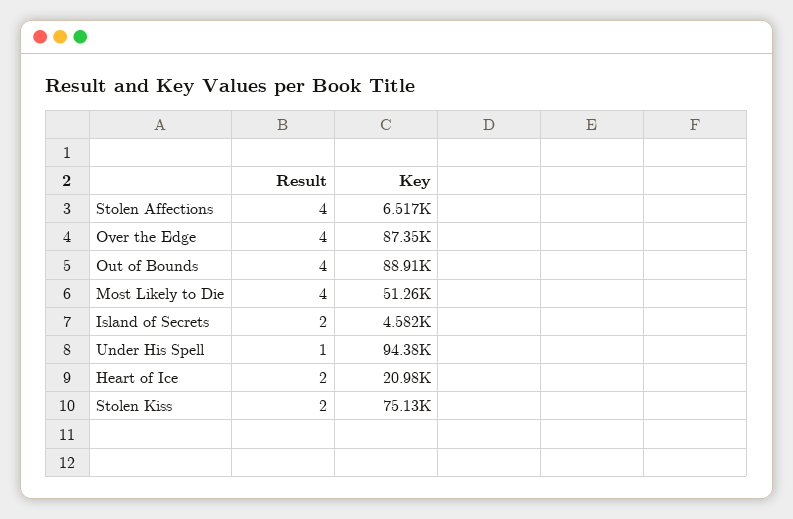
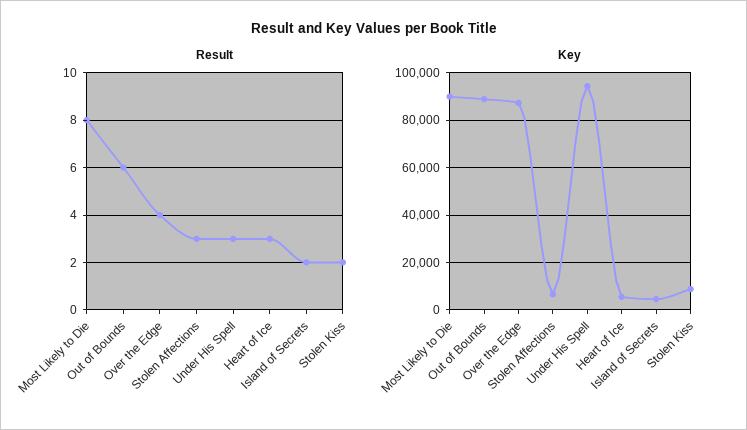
  {
    "Result": {
-     "Stolen Affections": 4,
+     "Stolen Affections": 3,
      "Over the Edge": 4,
-     "Out of Bounds": 4,
+     "Out of Bounds": 6,
-     "Most Likely to Die": 4,
+     "Most Likely to Die": 8,
      "Island of Secrets": 2,
-     "Under His Spell": 1,
+     "Under His Spell": 3,
-     "Heart of Ice": 2,
+     "Heart of Ice": 3,
      "Stolen Kiss": 2
    },
    "Key": {
      "Stolen Affections": 6517,
      "Over the Edge": 87350,
      "Out of Bounds": 88910,
-     "Most Likely to Die": 51260,
+     "Most Likely to Die": 90000,
      "Island of Secrets": 4582,
      "Under His Spell": 94380,
-     "Heart of Ice": 20980,
+     "Heart of Ice": 5000,
-     "Stolen Kiss": 75130
+     "Stolen Kiss": 10000
    }
  }

